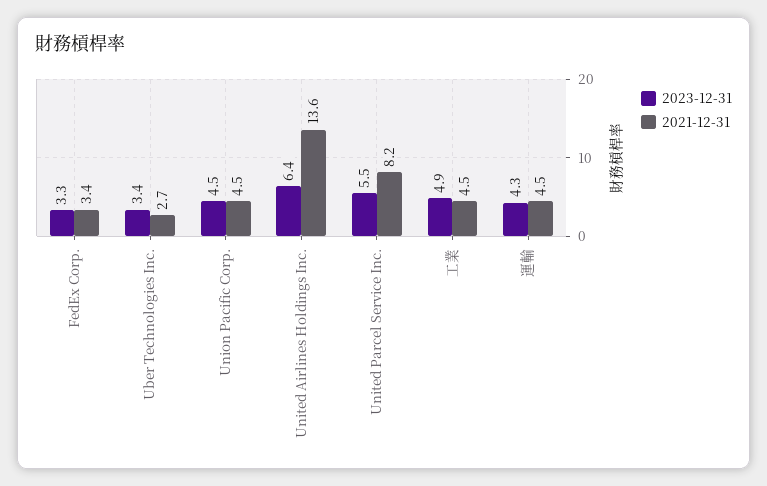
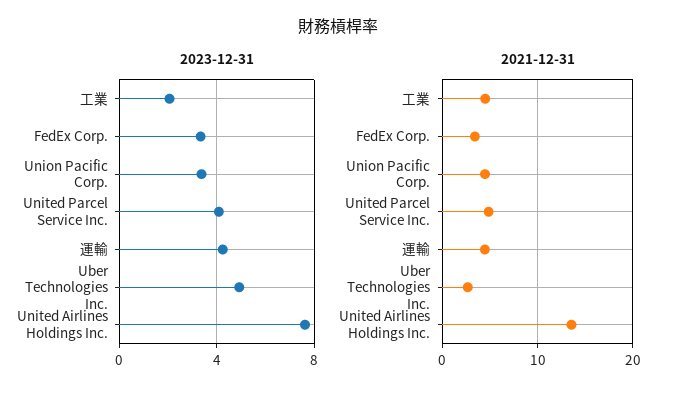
  {
    "2023-12-31": {
      "FedEx Corp.": 3.3,
-     "Uber Technologies Inc.": 3.4,
+     "Uber Technologies Inc.": 5,
-     "Union Pacific Corp.": 4.5,
+     "Union Pacific Corp.": 3.5,
-     "United Airlines Holdings Inc.": 6.4,
+     "United Airlines Holdings Inc.": 7.5,
-     "United Parcel Service Inc.": 5.5,
+     "United Parcel Service Inc.": 4,
-     "工業": 4.9,
+     "工業": 2,
      "運輸": 4.3
    },
    "2021-12-31": {
      "FedEx Corp.": 3.4,
      "Uber Technologies Inc.": 2.7,
      "Union Pacific Corp.": 4.5,
      "United Airlines Holdings Inc.": 13.6,
-     "United Parcel Service Inc.": 8.2,
+     "United Parcel Service Inc.": 5,
      "工業": 4.5,
      "運輸": 4.5
    }
  }

